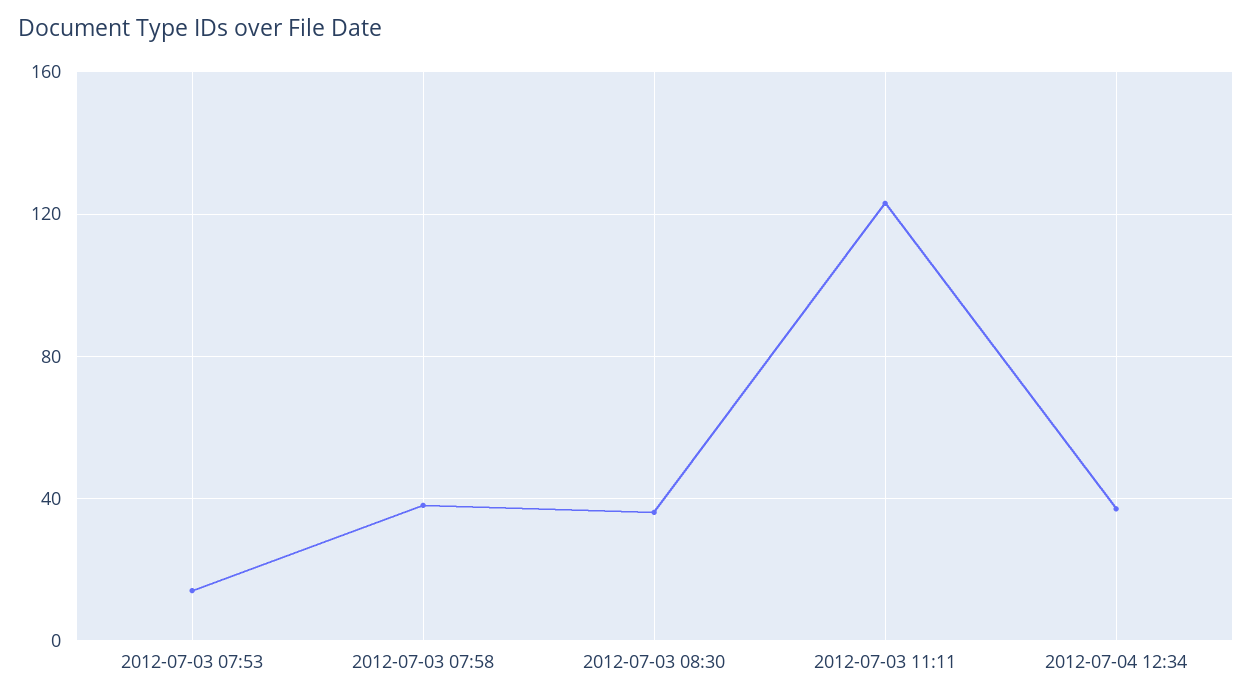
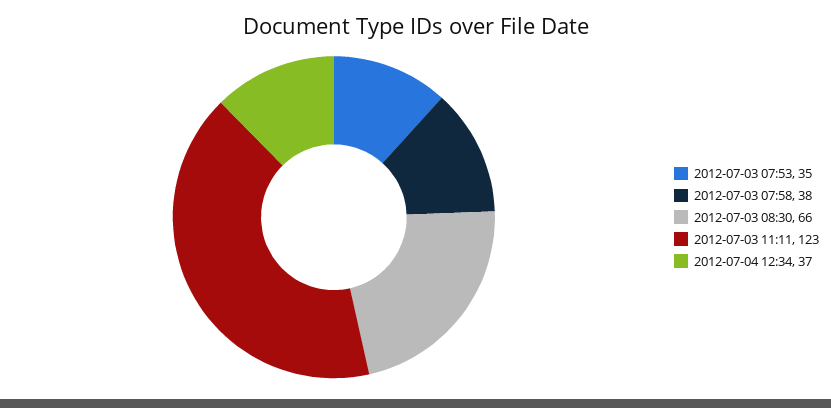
  {
-   "2012-07-03 07:53": 15,
+   "2012-07-03 07:53": 35,
    "2012-07-03 07:58": 38,
-   "2012-07-03 08:30": 35,
+   "2012-07-03 08:30": 66,
    "2012-07-03 11:11": 123,
    "2012-07-04 12:34": 37
  }

